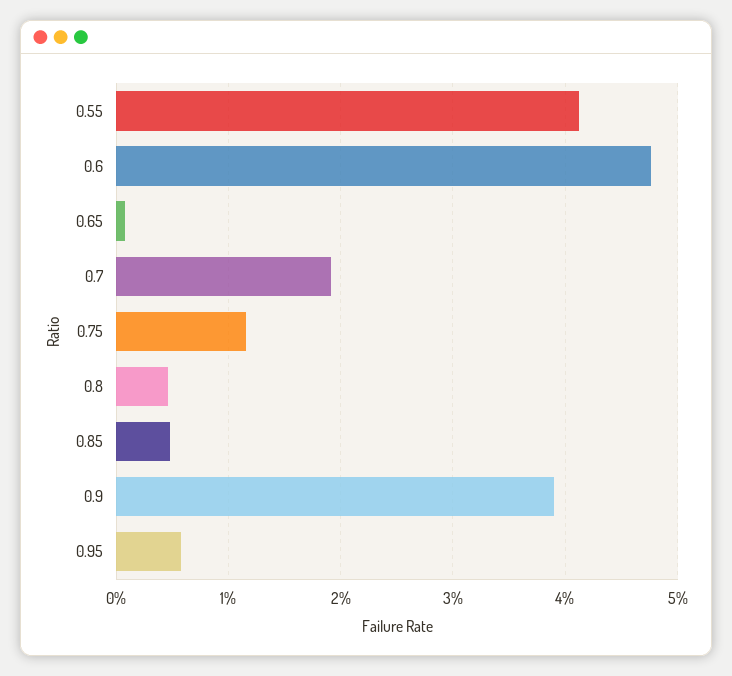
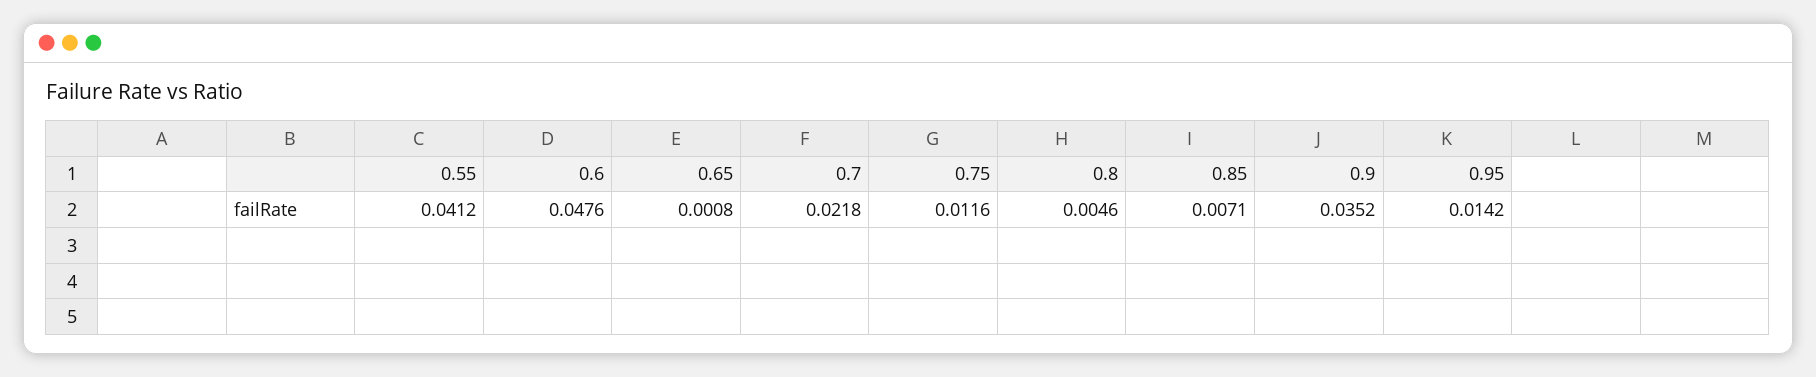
  {
    "0.55": 0.0412,
    "0.6": 0.0476,
    "0.65": 0.0008,
-   "0.7": 0.019,
+   "0.7": 0.0218,
    "0.75": 0.0116,
    "0.8": 0.0046,
-   "0.85": 0.005,
+   "0.85": 0.0071,
-   "0.9": 0.039,
+   "0.9": 0.0352,
-   "0.95": 0.006
+   "0.95": 0.0142
  }

